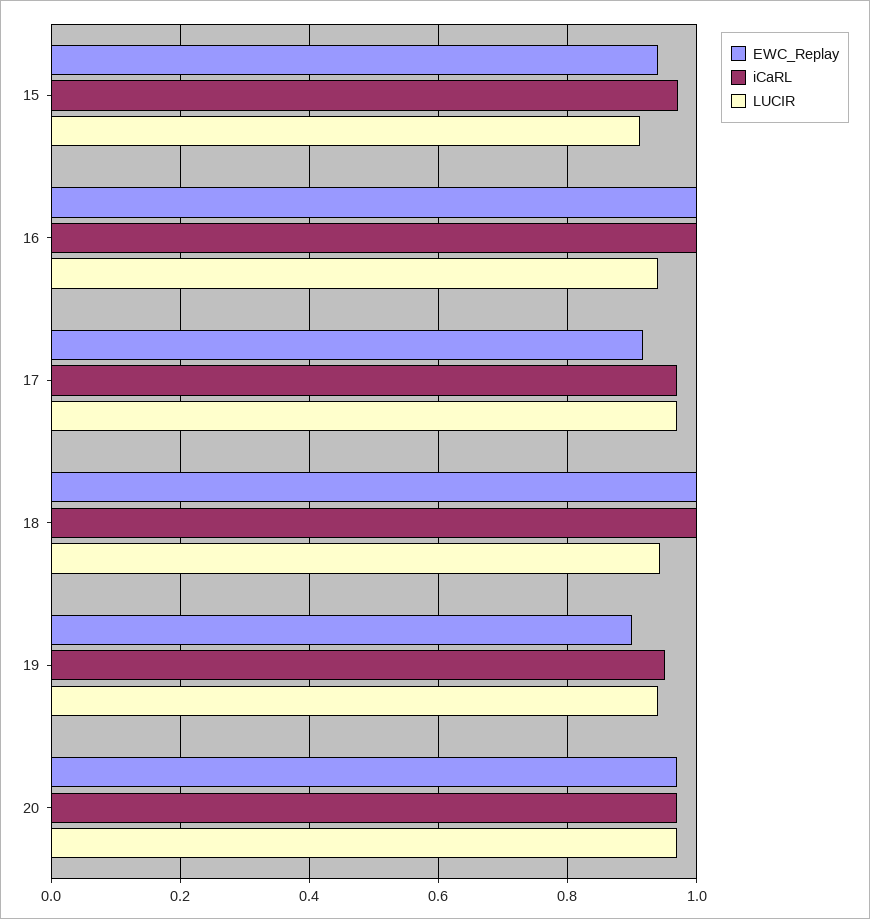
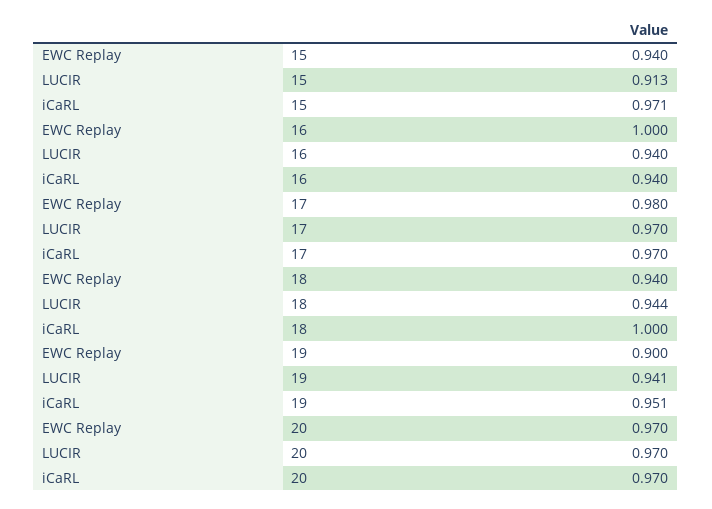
  {
    "EWC_Replay": {
      "15": 0.94,
      "16": 1,
-     "17": 0.92,
+     "17": 0.98,
-     "18": 1,
+     "18": 0.94,
      "19": 0.9,
      "20": 0.97
    },
    "iCaRL": {
      "15": 0.971,
-     "16": 1,
+     "16": 0.94,
      "17": 0.97,
      "18": 1,
      "19": 0.951,
      "20": 0.97
    },
    "LUCIR": {
      "15": 0.913,
      "16": 0.94,
      "17": 0.97,
      "18": 0.944,
      "19": 0.941,
      "20": 0.97
    }
  }

